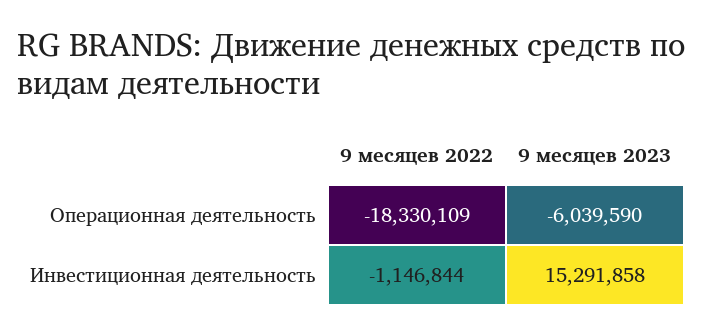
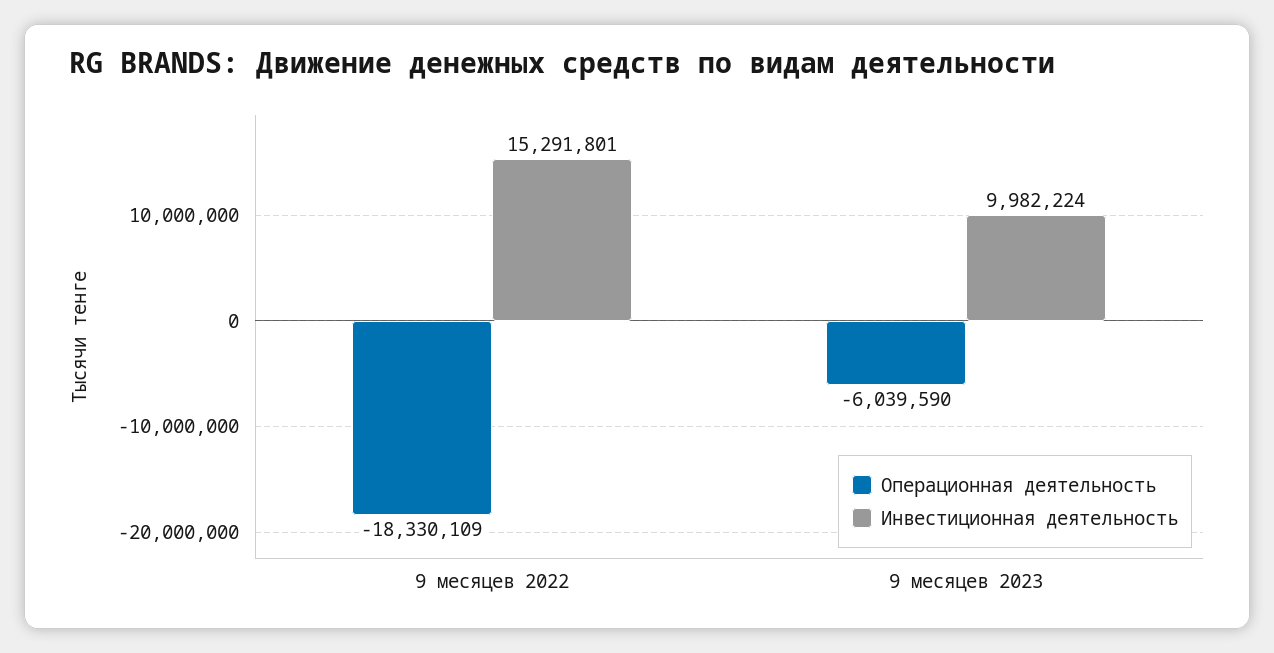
  {
    "Операционная деятельность": {
      "9 месяцев 2022": -18330109,
      "9 месяцев 2023": -6039590
    },
    "Инвестиционная деятельность": {
-     "9 месяцев 2022": -1146844,
+     "9 месяцев 2022": 15291801,
-     "9 месяцев 2023": 15291858
+     "9 месяцев 2023": 9982224
    }
  }

